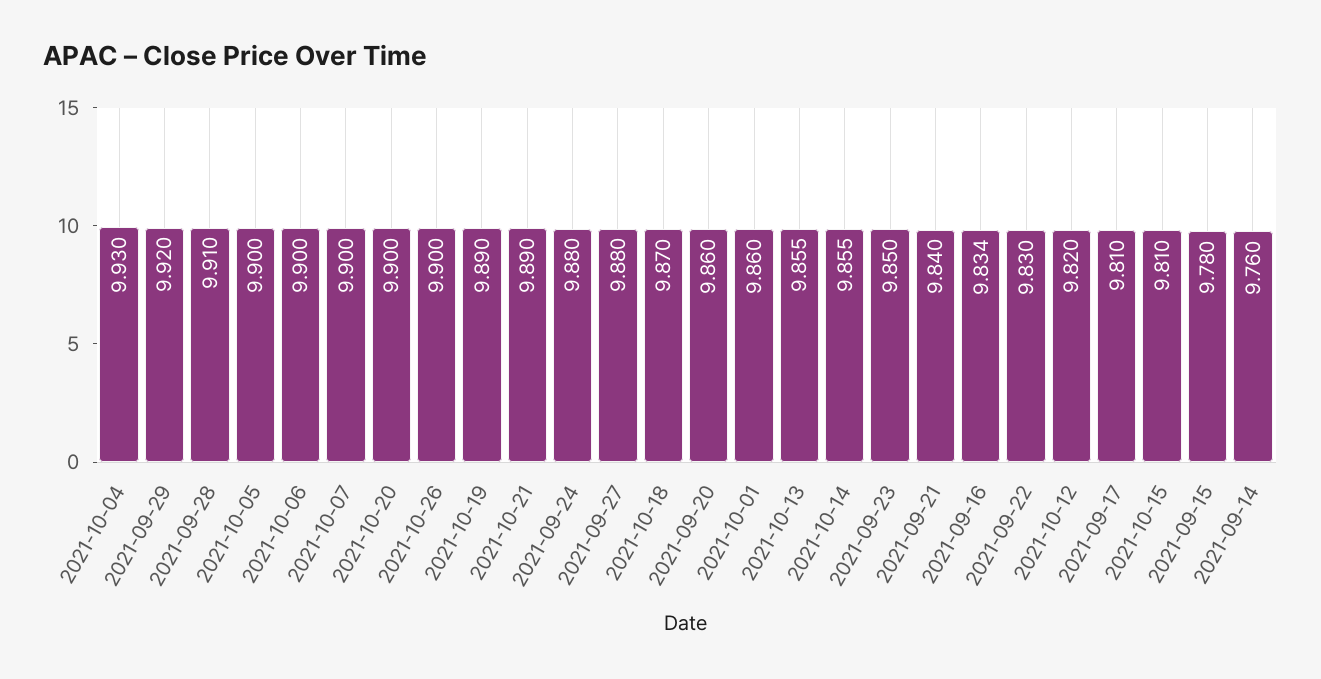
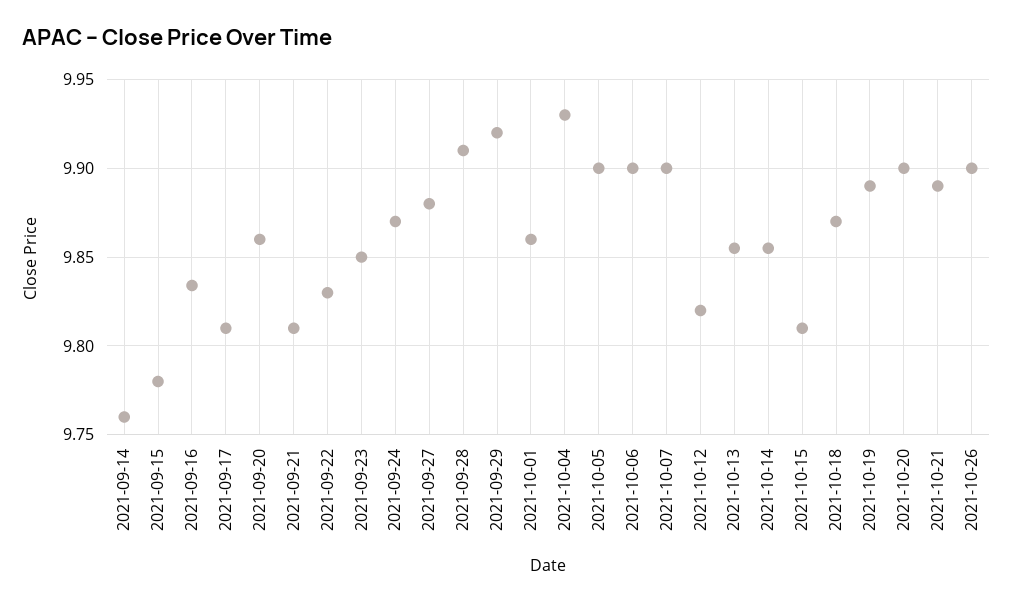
  {
    "2021-10-04": 9.93,
    "2021-09-29": 9.92,
    "2021-09-28": 9.91,
    "2021-10-05": 9.9,
    "2021-10-06": 9.9,
    "2021-10-07": 9.9,
    "2021-10-20": 9.9,
    "2021-10-26": 9.9,
    "2021-10-19": 9.89,
    "2021-10-21": 9.89,
-   "2021-09-24": 9.88,
+   "2021-09-24": 9.87,
    "2021-09-27": 9.88,
    "2021-10-18": 9.87,
    "2021-09-20": 9.86,
    "2021-10-01": 9.86,
    "2021-10-13": 9.855,
    "2021-10-14": 9.855,
    "2021-09-23": 9.85,
-   "2021-09-21": 9.84,
+   "2021-09-21": 9.81,
    "2021-09-16": 9.834,
    "2021-09-22": 9.83,
    "2021-10-12": 9.82,
    "2021-09-17": 9.81,
    "2021-10-15": 9.81,
    "2021-09-15": 9.78,
    "2021-09-14": 9.76
  }

